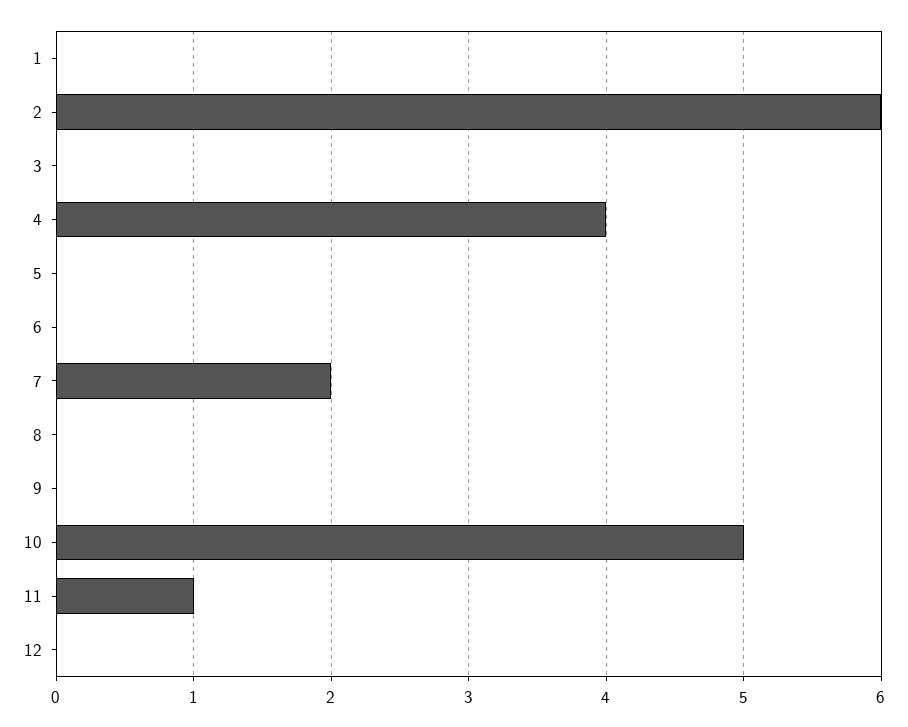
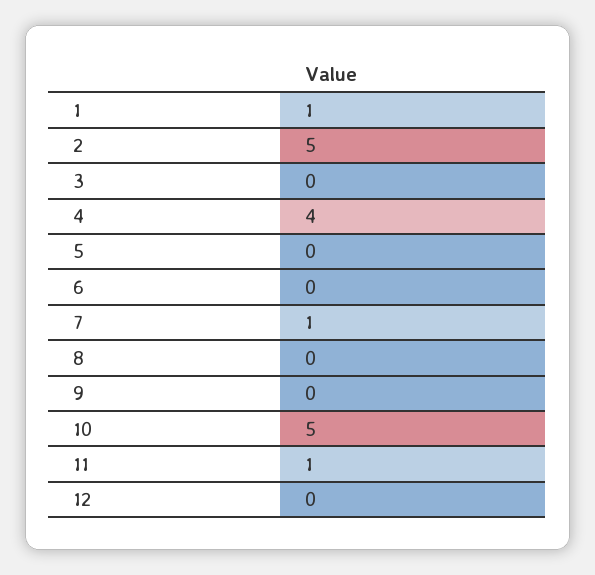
  {
-   "1": 0,
+   "1": 1,
-   "2": 6,
+   "2": 5,
    "3": 0,
    "4": 4,
    "5": 0,
    "6": 0,
-   "7": 2,
+   "7": 1,
    "8": 0,
    "9": 0,
    "10": 5,
    "11": 1,
    "12": 0
  }

